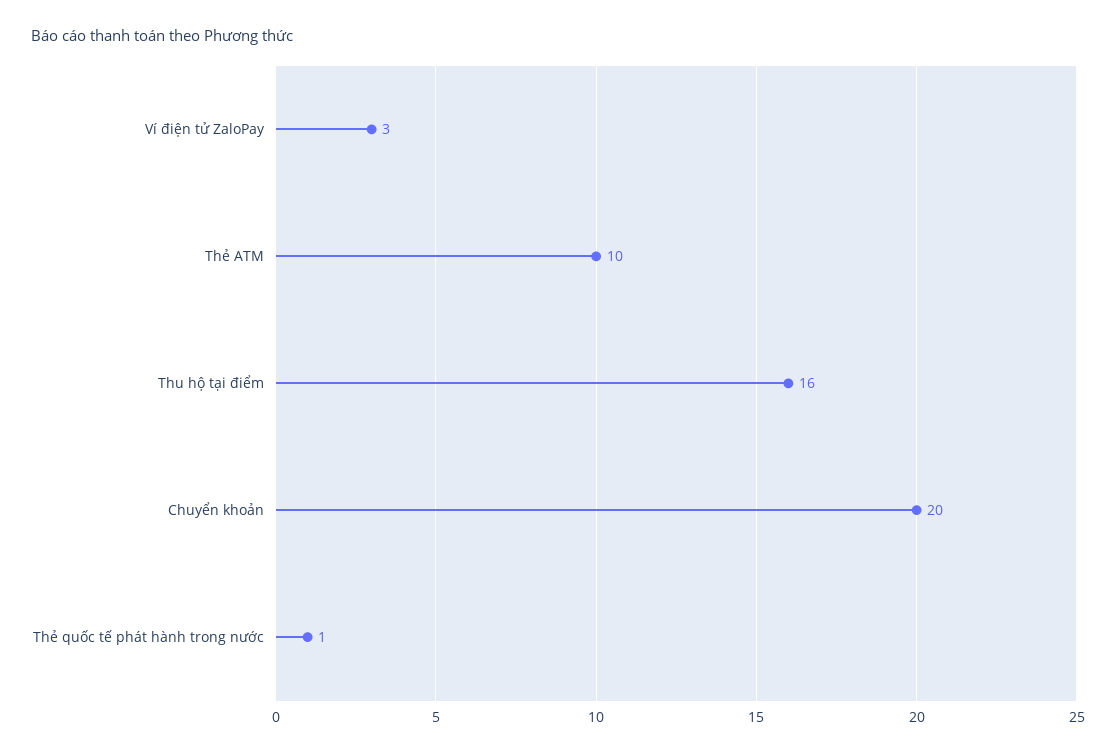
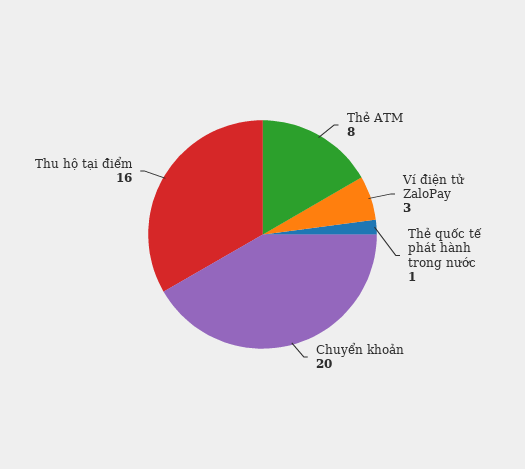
  {
    "Ví điện tử ZaloPay": 3,
-   "Thẻ ATM": 10,
+   "Thẻ ATM": 8,
    "Thu hộ tại điểm": 16,
    "Chuyển khoản": 20,
    "Thẻ quốc tế phát hành trong nước": 1
  }

